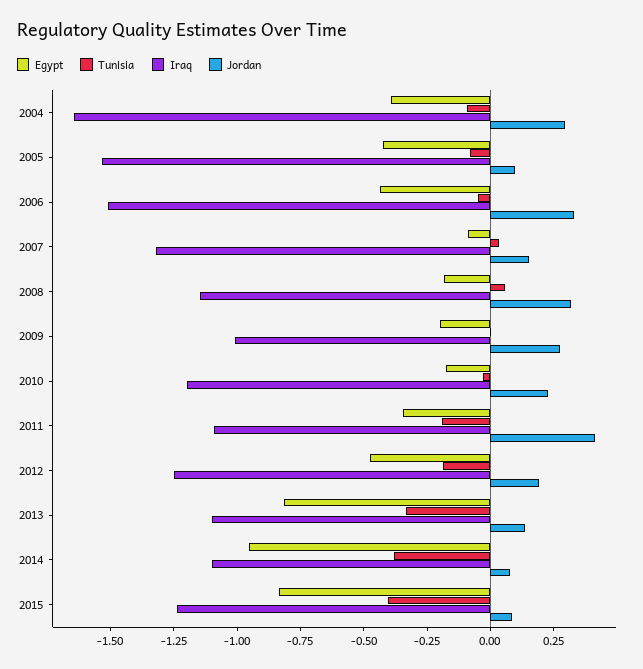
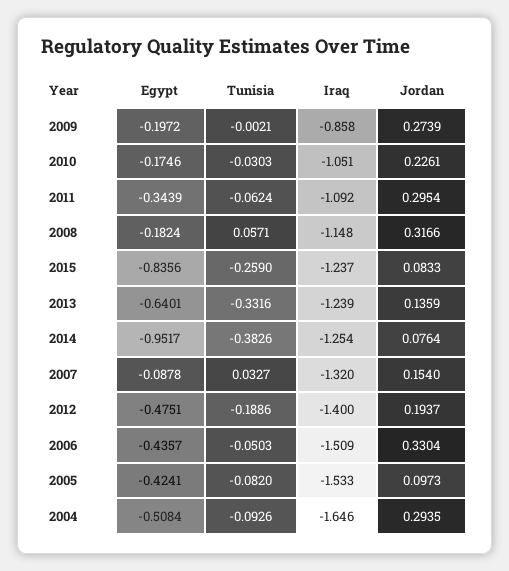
  {
    "Egypt": {
-     "2004": -0.4,
+     "2004": -0.5084,
      "2005": -0.4241,
      "2006": -0.4357,
      "2007": -0.0878,
      "2008": -0.1824,
      "2009": -0.1972,
      "2010": -0.1746,
      "2011": -0.3439,
      "2012": -0.4751,
-     "2013": -0.8,
+     "2013": -0.6401,
      "2014": -0.9517,
      "2015": -0.8356
    },
    "Tunisia": {
      "2004": -0.0926,
      "2005": -0.082,
      "2006": -0.0503,
      "2007": 0.0327,
      "2008": 0.0571,
      "2009": -0.0021,
      "2010": -0.0303,
-     "2011": -0.2,
+     "2011": -0.0624,
      "2012": -0.1886,
      "2013": -0.3316,
      "2014": -0.3826,
-     "2015": -0.4
+     "2015": -0.259
    },
    "Iraq": {
      "2004": -1.646,
      "2005": -1.533,
      "2006": -1.509,
      "2007": -1.32,
      "2008": -1.148,
-     "2009": -1,
+     "2009": -0.858,
-     "2010": -1.2,
+     "2010": -1.051,
      "2011": -1.092,
-     "2012": -1.25,
+     "2012": -1.4,
-     "2013": -1.1,
+     "2013": -1.239,
-     "2014": -1.1,
+     "2014": -1.254,
      "2015": -1.237
    },
    "Jordan": {
      "2004": 0.2935,
      "2005": 0.0973,
      "2006": 0.3304,
      "2007": 0.154,
      "2008": 0.3166,
      "2009": 0.2739,
      "2010": 0.2261,
-     "2011": 0.4,
+     "2011": 0.2954,
      "2012": 0.1937,
      "2013": 0.1359,
      "2014": 0.0764,
      "2015": 0.0833
    }
  }

